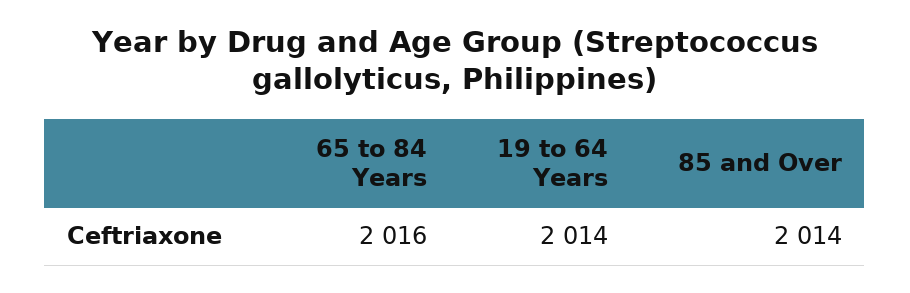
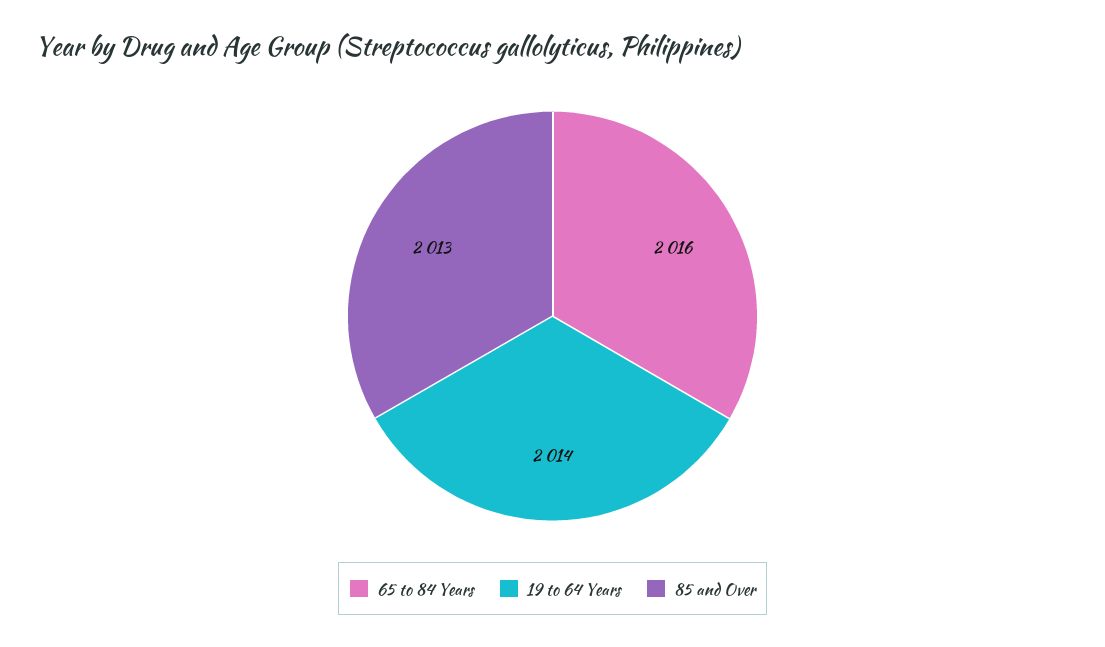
  {
    "65 to 84 Years": 2016,
    "19 to 64 Years": 2014,
-   "85 and Over": 2014
+   "85 and Over": 2013
  }

